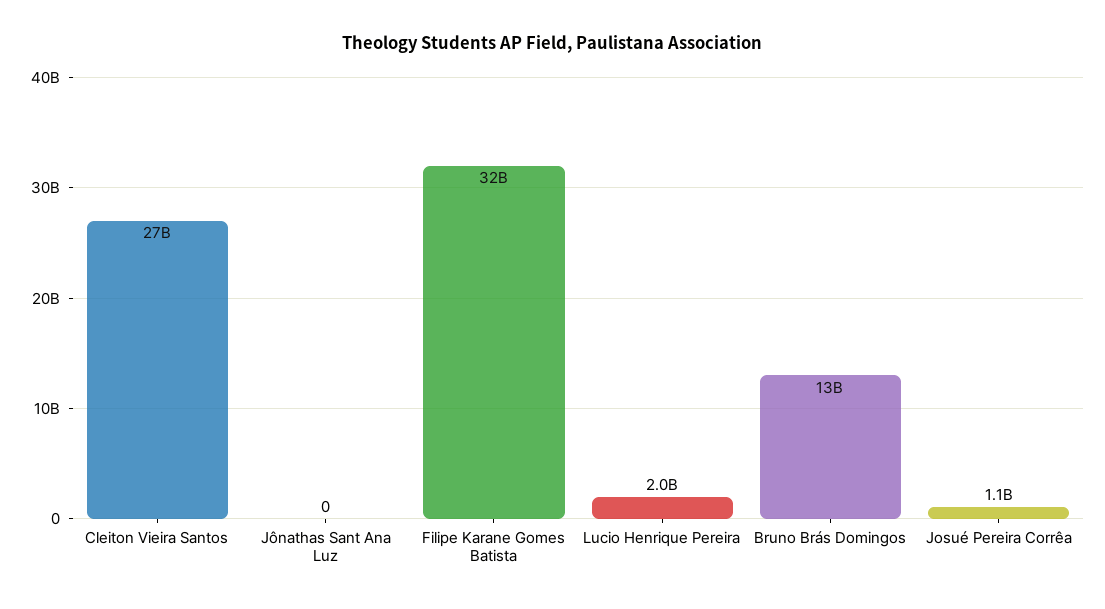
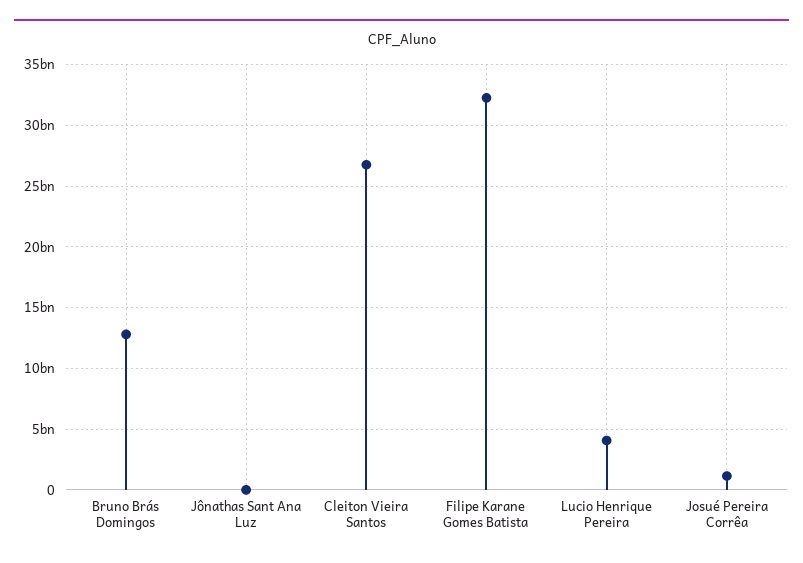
  {
    "Cleiton Vieira Santos": 27000000000,
    "Jônathas Sant Ana Luz": 0,
    "Filipe Karane Gomes Batista": 32000000000,
-   "Lucio Henrique Pereira": 2000000000,
+   "Lucio Henrique Pereira": 4000000000,
    "Bruno Brás Domingos": 13000000000,
    "Josué Pereira Corrêa": 1100000000
  }

